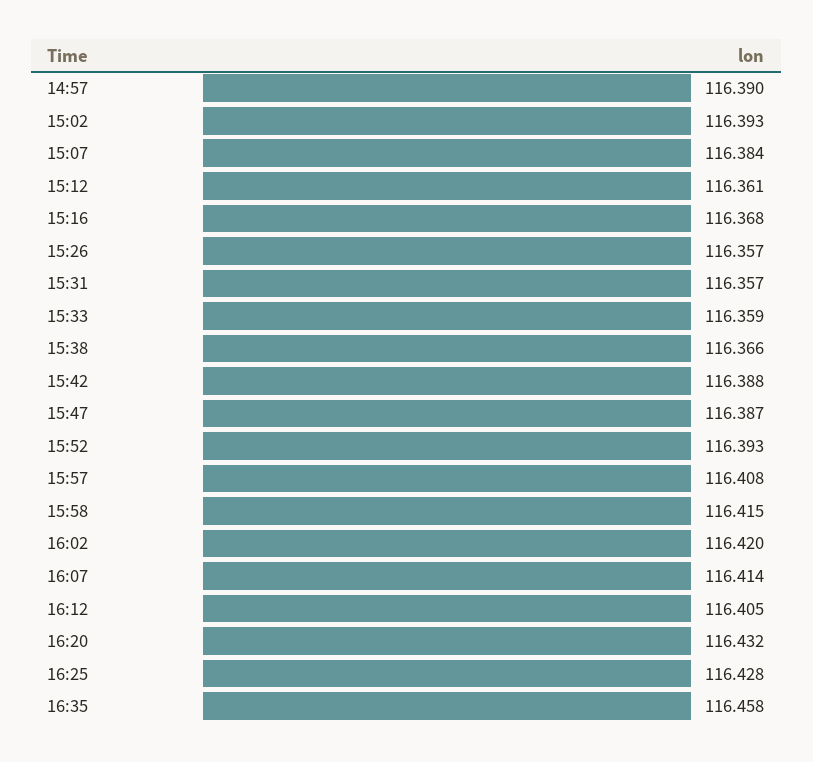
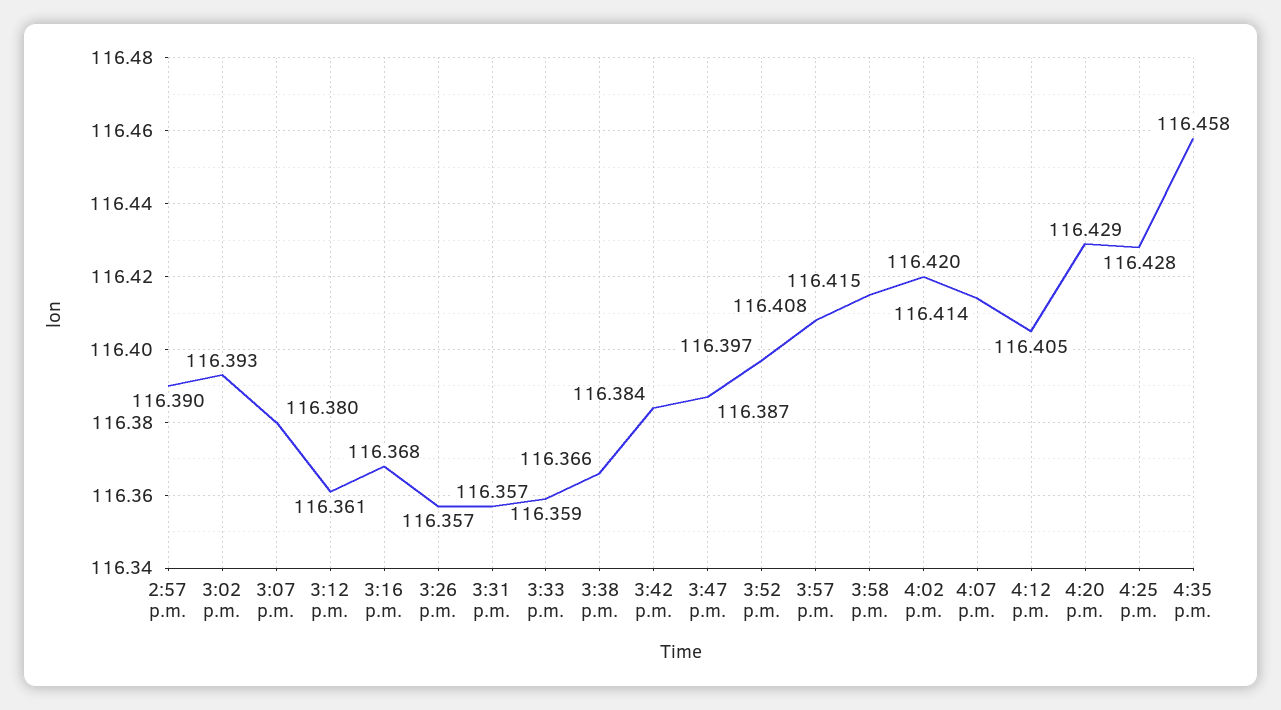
  {
    "14:57": 116.39,
    "15:02": 116.393,
-   "15:07": 116.384,
+   "15:07": 116.38,
    "15:12": 116.361,
    "15:16": 116.368,
    "15:26": 116.357,
    "15:31": 116.357,
    "15:33": 116.359,
    "15:38": 116.366,
-   "15:42": 116.388,
+   "15:42": 116.384,
    "15:47": 116.387,
-   "15:52": 116.393,
+   "15:52": 116.397,
    "15:57": 116.408,
    "15:58": 116.415,
    "16:02": 116.42,
    "16:07": 116.414,
    "16:12": 116.405,
-   "16:20": 116.432,
+   "16:20": 116.429,
    "16:25": 116.428,
    "16:35": 116.458
  }

